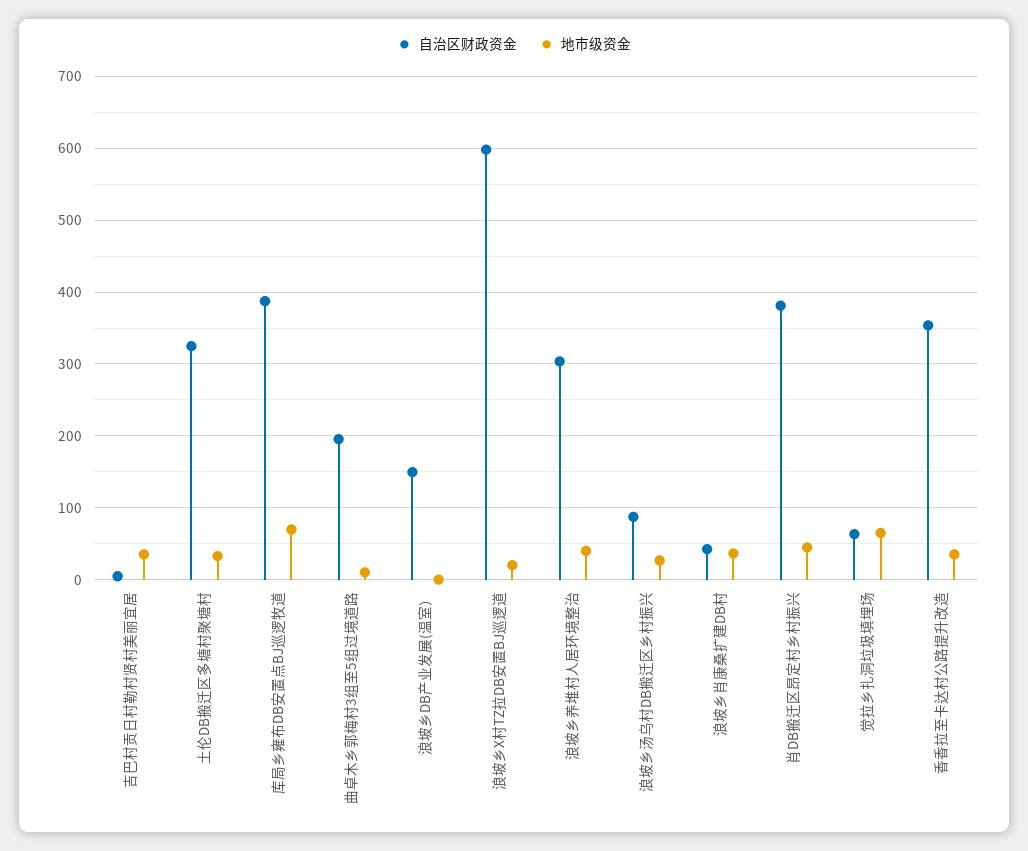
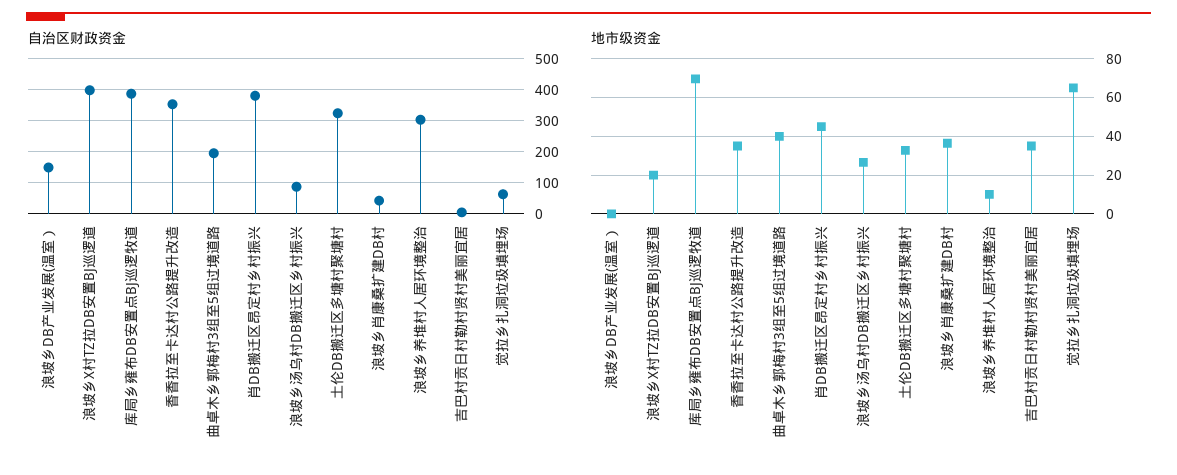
  {
    "自治区财政资金": {
      "吉巴村贡日村勒村贤村美丽宜居": 0,
      "土伦DB搬迁区多塘村聚塘村": 320,
      "库局乡雍布DB安置点BJ巡逻牧道": 390,
      "曲卓木乡郭梅村3组至5组过境道路": 200,
      "浪坡乡DB产业发展(温室）": 150,
-     "浪坡乡X村TZ拉DB安置BJ巡逻道": 600,
+     "浪坡乡X村TZ拉DB安置BJ巡逻道": 400,
      "浪坡乡养堆村人居环境整治": 300,
      "浪坡乡汤乌村DB搬迁区乡村振兴": 90,
      "浪坡乡肖康桑扩建DB村": 40,
      "肖DB搬迁区昂定村乡村振兴": 380,
      "觉拉乡扎洞垃圾填埋场": 60,
      "香香拉至卡达村公路提升改造": 350
    },
    "地市级资金": {
      "吉巴村贡日村勒村贤村美丽宜居": 35,
      "土伦DB搬迁区多塘村聚塘村": 35,
      "库局乡雍布DB安置点BJ巡逻牧道": 70,
-     "曲卓木乡郭梅村3组至5组过境道路": 10,
+     "曲卓木乡郭梅村3组至5组过境道路": 40,
      "浪坡乡DB产业发展(温室）": 0,
      "浪坡乡X村TZ拉DB安置BJ巡逻道": 20,
-     "浪坡乡养堆村人居环境整治": 40,
+     "浪坡乡养堆村人居环境整治": 10,
      "浪坡乡汤乌村DB搬迁区乡村振兴": 25,
      "浪坡乡肖康桑扩建DB村": 35,
      "肖DB搬迁区昂定村乡村振兴": 45,
      "觉拉乡扎洞垃圾填埋场": 65,
      "香香拉至卡达村公路提升改造": 35
    }
  }

